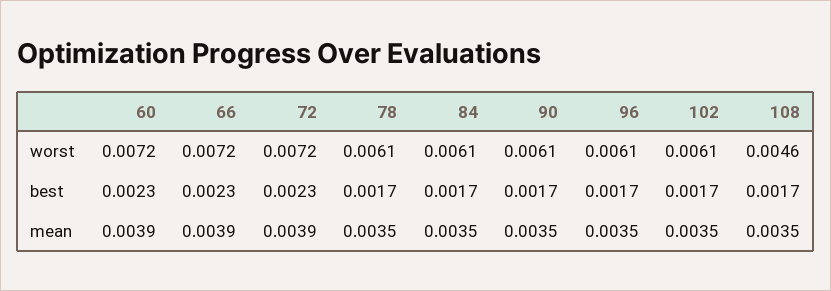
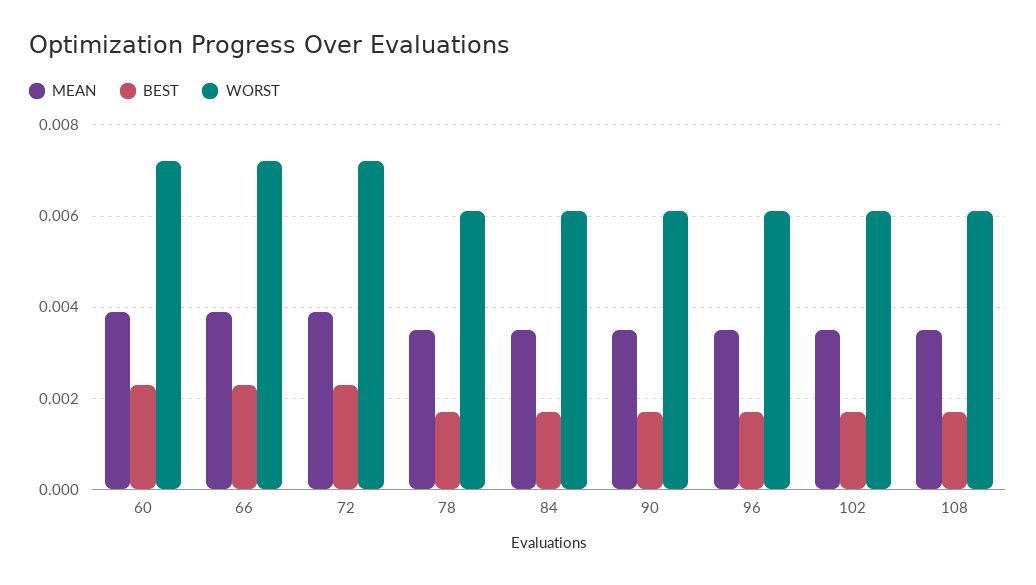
  {
    "worst": {
      "60": 0.0072,
      "66": 0.0072,
      "72": 0.0072,
      "78": 0.0061,
      "84": 0.0061,
      "90": 0.0061,
      "96": 0.0061,
      "102": 0.0061,
-     "108": 0.0046
+     "108": 0.006
    },
    "best": {
      "60": 0.0023,
      "66": 0.0023,
      "72": 0.0023,
      "78": 0.0017,
      "84": 0.0017,
      "90": 0.0017,
      "96": 0.0017,
      "102": 0.0017,
      "108": 0.0017
    },
    "mean": {
      "60": 0.0039,
      "66": 0.0039,
      "72": 0.0039,
      "78": 0.0035,
      "84": 0.0035,
      "90": 0.0035,
      "96": 0.0035,
      "102": 0.0035,
      "108": 0.0035
    }
  }

